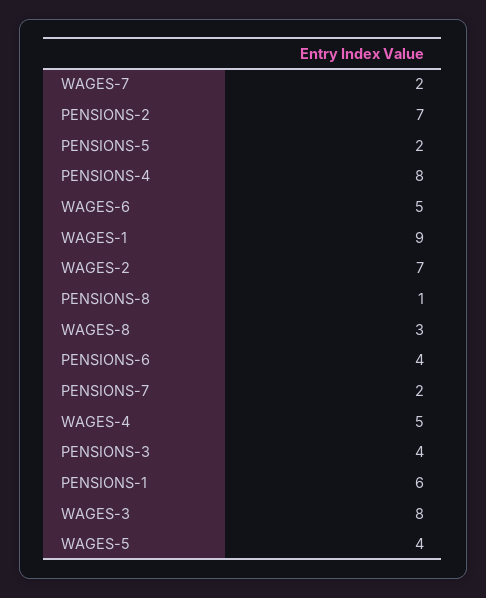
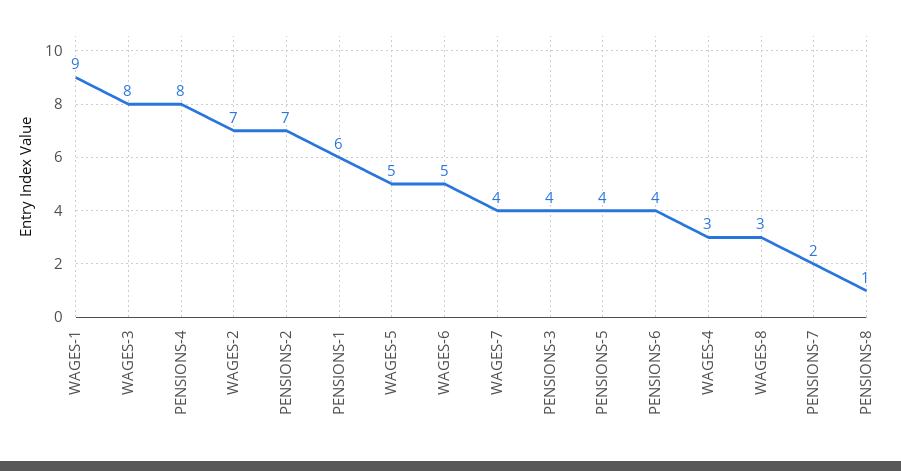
  {
-   "WAGES-7": 2,
+   "WAGES-7": 4,
    "PENSIONS-2": 7,
-   "PENSIONS-5": 2,
+   "PENSIONS-5": 4,
    "PENSIONS-4": 8,
    "WAGES-6": 5,
    "WAGES-1": 9,
    "WAGES-2": 7,
    "PENSIONS-8": 1,
    "WAGES-8": 3,
    "PENSIONS-6": 4,
    "PENSIONS-7": 2,
-   "WAGES-4": 5,
+   "WAGES-4": 3,
    "PENSIONS-3": 4,
    "PENSIONS-1": 6,
    "WAGES-3": 8,
-   "WAGES-5": 4
+   "WAGES-5": 5
  }

